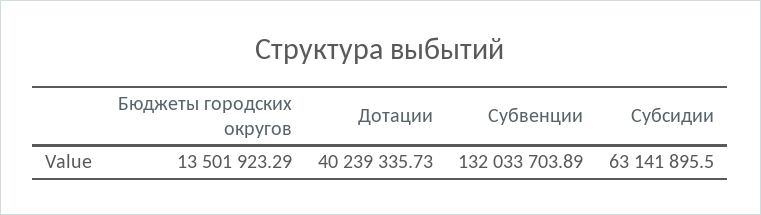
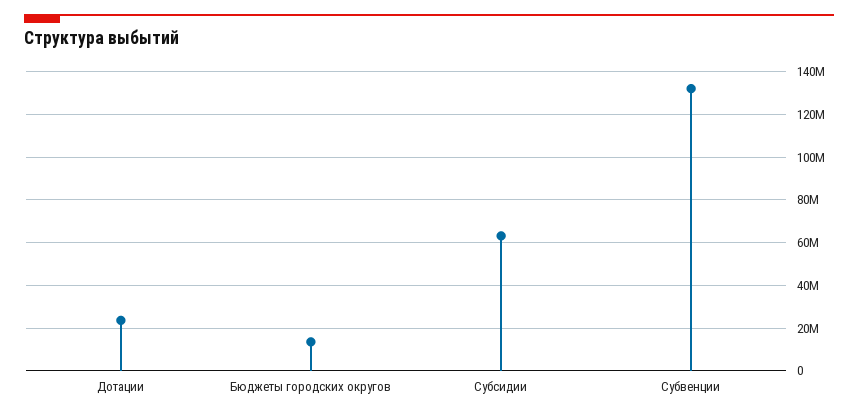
  {
    "Бюджеты городских округов": 13501923.29,
-   "Дотации": 40239335.73,
+   "Дотации": 25000000,
    "Субвенции": 132033703.89,
    "Субсидии": 63141895.5
  }

